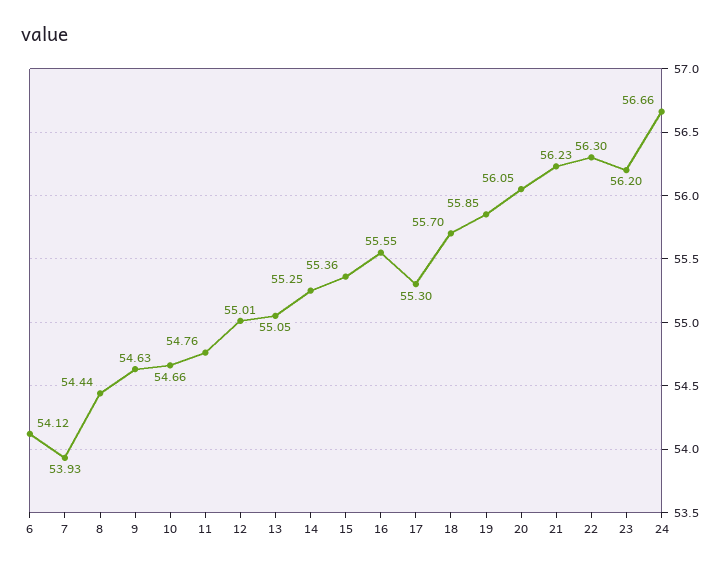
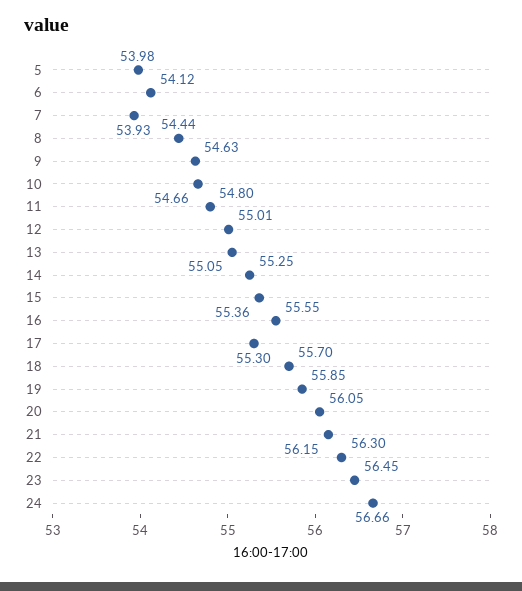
  {
    "6": 54.12,
    "7": 53.93,
    "8": 54.44,
    "9": 54.63,
    "10": 54.66,
-   "11": 54.76,
+   "11": 54.8,
    "12": 55.01,
    "13": 55.05,
    "14": 55.25,
    "15": 55.36,
    "16": 55.55,
    "17": 55.3,
    "18": 55.7,
    "19": 55.85,
    "20": 56.05,
-   "21": 56.23,
+   "21": 56.15,
    "22": 56.3,
-   "23": 56.2,
+   "23": 56.45,
-   "24": 56.66
+   "24": 56.66,
+   "5": 53.98
  }

